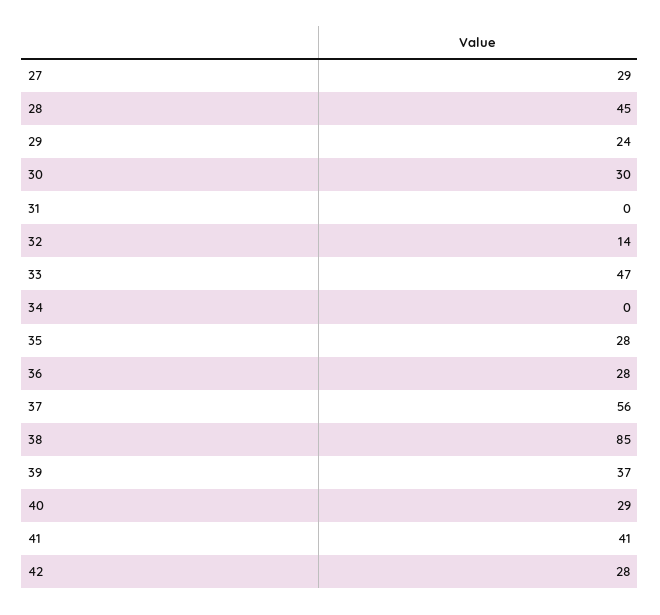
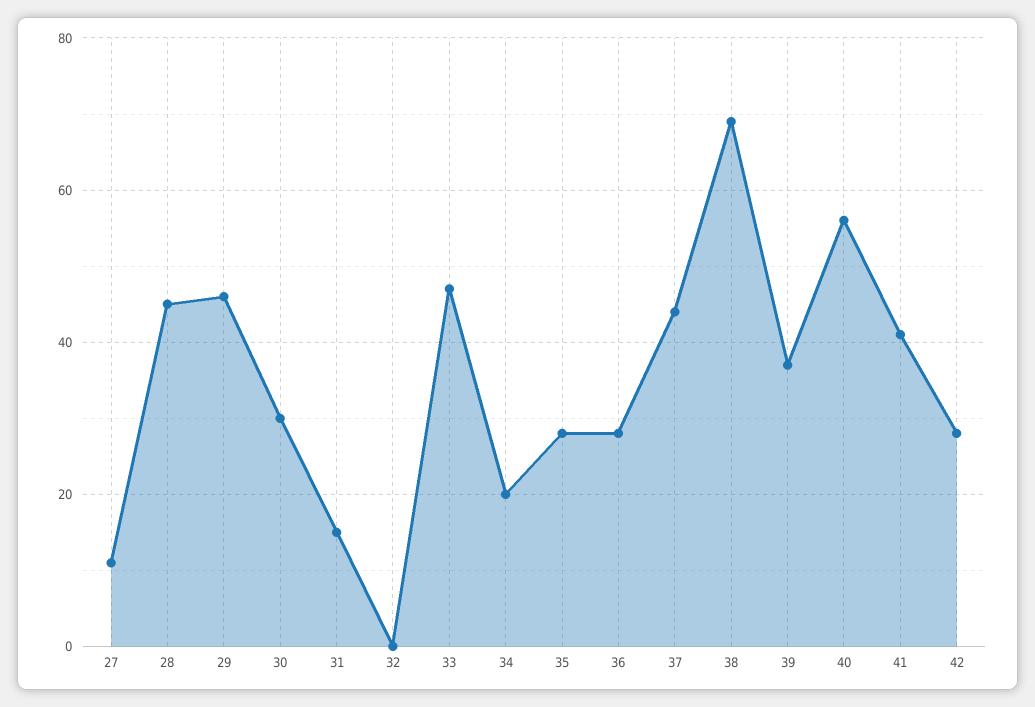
  {
-   "27": 29,
+   "27": 10,
    "28": 45,
-   "29": 24,
+   "29": 45,
    "30": 30,
-   "31": 0,
+   "31": 15,
-   "32": 14,
+   "32": 0,
    "33": 47,
-   "34": 0,
+   "34": 20,
    "35": 28,
    "36": 28,
-   "37": 56,
+   "37": 45,
-   "38": 85,
+   "38": 70,
    "39": 37,
-   "40": 29,
+   "40": 55,
    "41": 41,
    "42": 28
  }

